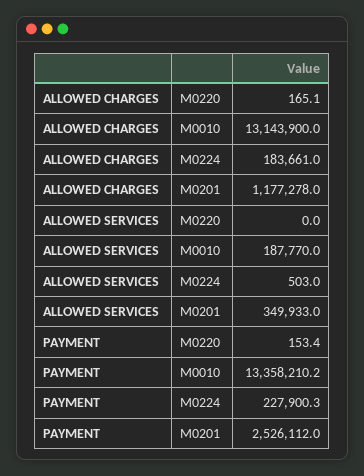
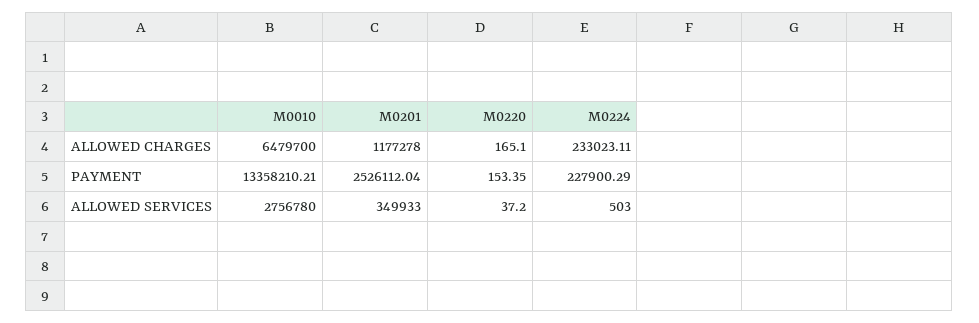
  {
    "ALLOWED CHARGES": {
      "M0220": 165.1,
-     "M0010": 13143900,
+     "M0010": 6479700,
-     "M0224": 183661,
+     "M0224": 233023.11,
      "M0201": 1177278
    },
    "ALLOWED SERVICES": {
-     "M0220": 0,
+     "M0220": 37.2,
-     "M0010": 187770,
+     "M0010": 2756780,
      "M0224": 503,
      "M0201": 349933
    },
    "PAYMENT": {
      "M0220": 153.35,
      "M0010": 13358210.21,
      "M0224": 227900.29,
      "M0201": 2526112.04
    }
  }

